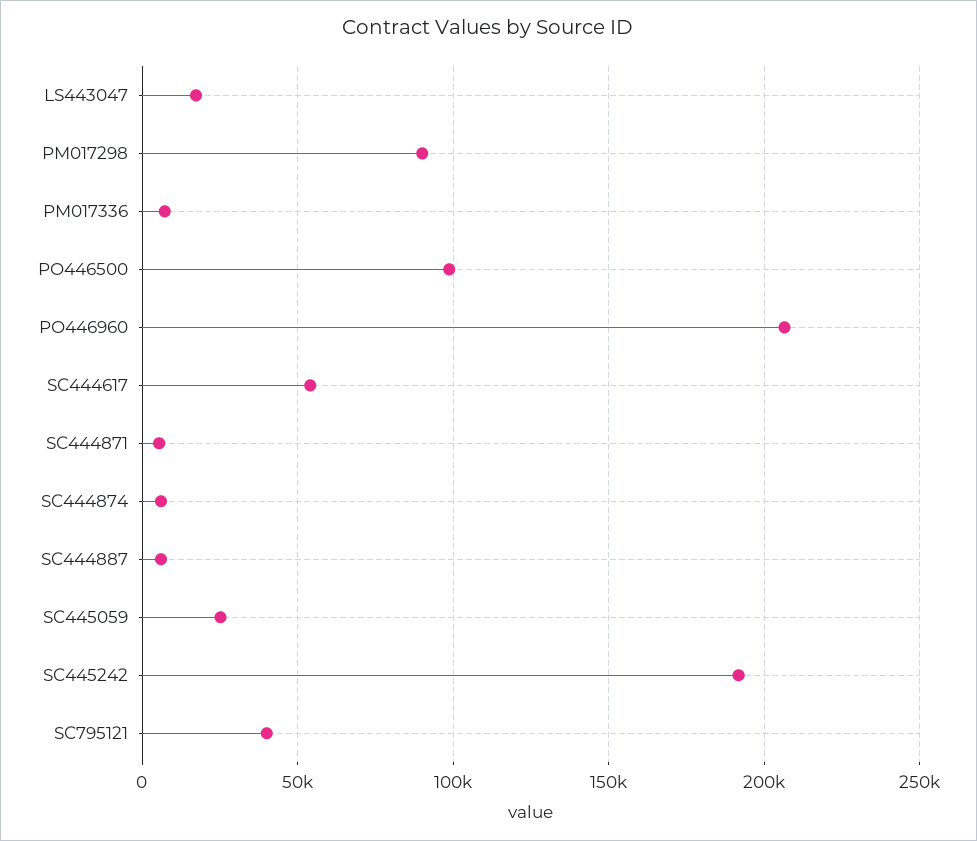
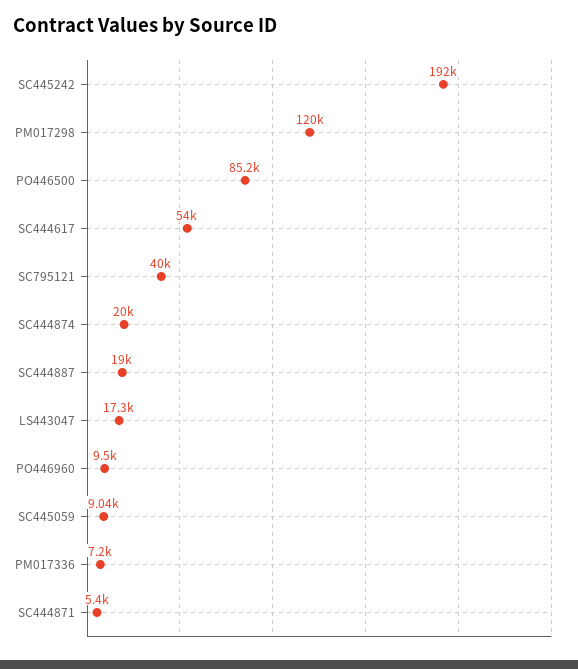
  {
    "LS443047": 17300,
-   "PM017298": 90000,
+   "PM017298": 120000,
    "PM017336": 7200,
-   "PO446500": 100000,
+   "PO446500": 85200,
-   "PO446960": 205000,
+   "PO446960": 9500,
    "SC444617": 54000,
    "SC444871": 5400,
-   "SC444874": 5000,
+   "SC444874": 20000,
-   "SC444887": 5000,
+   "SC444887": 19000,
-   "SC445059": 25000,
+   "SC445059": 9040,
    "SC445242": 192000,
    "SC795121": 40000
  }

